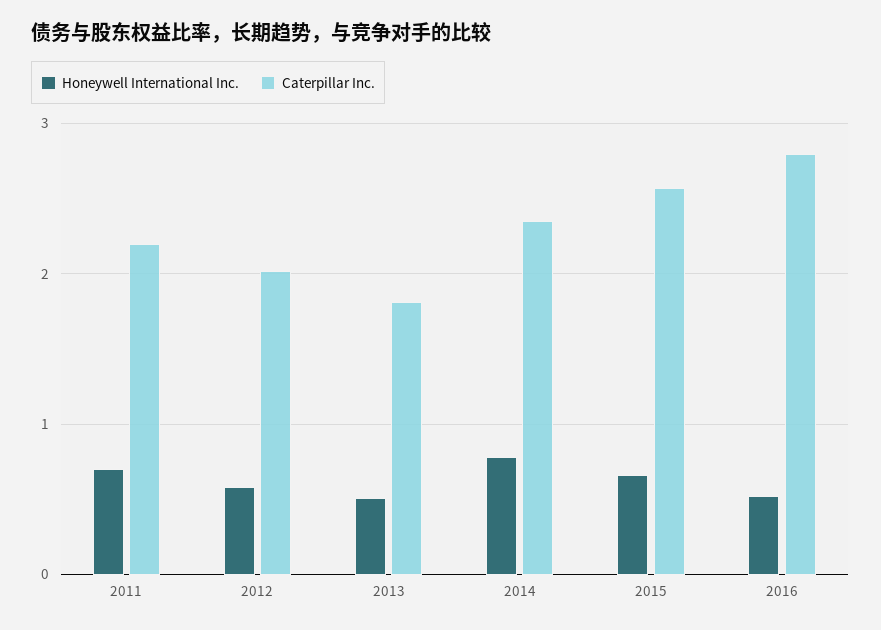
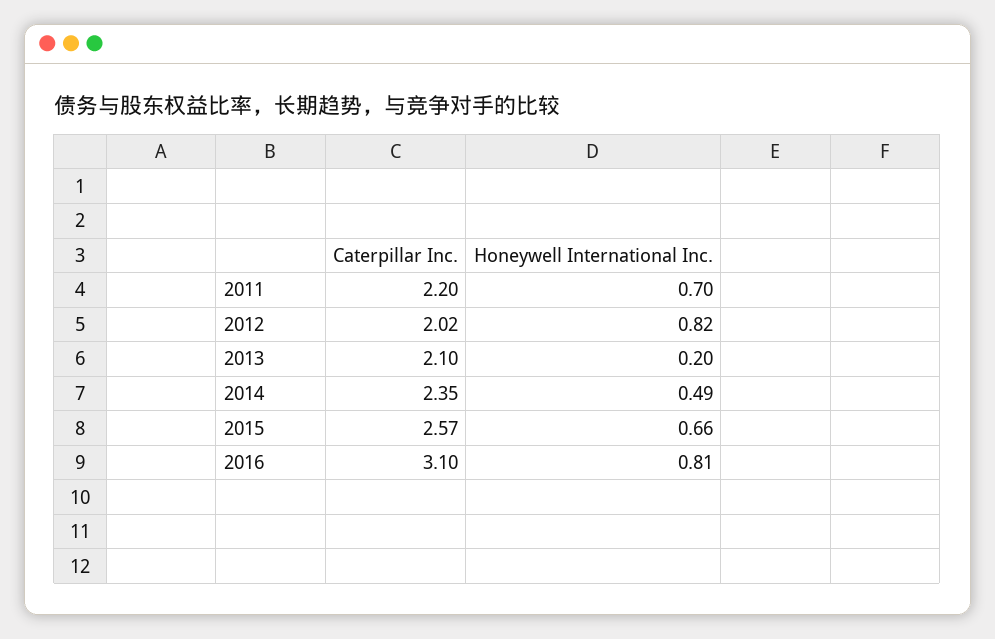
  {
    "Honeywell International Inc.": {
      "2011": 0.7,
-     "2012": 0.6,
+     "2012": 0.82,
-     "2013": 0.5,
+     "2013": 0.2,
-     "2014": 0.8,
+     "2014": 0.49,
      "2015": 0.66,
-     "2016": 0.5
+     "2016": 0.81
    },
    "Caterpillar Inc.": {
      "2011": 2.2,
      "2012": 2.02,
-     "2013": 1.8,
+     "2013": 2.1,
      "2014": 2.35,
      "2015": 2.57,
-     "2016": 2.8
+     "2016": 3.1
    }
  }

